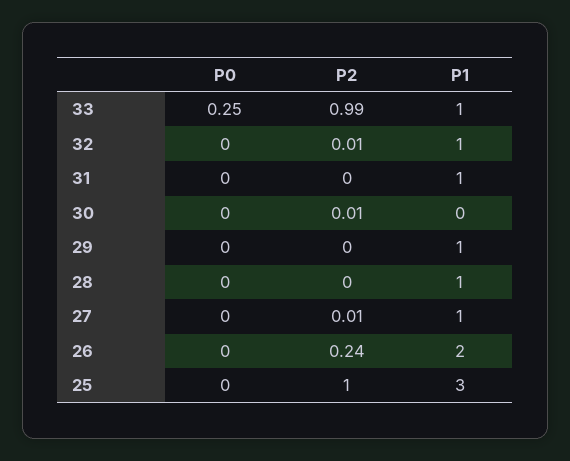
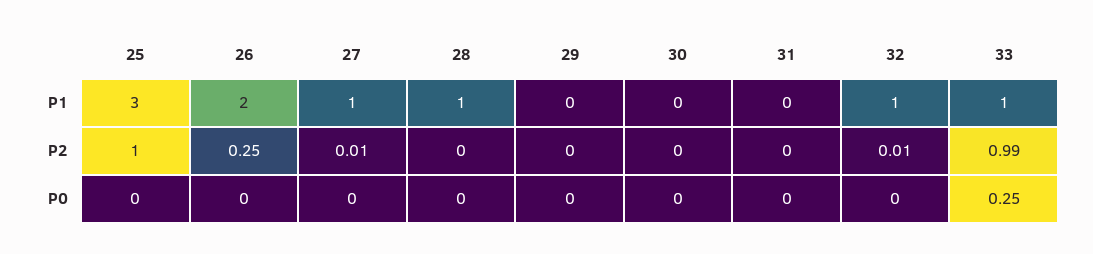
  {
    "P0": {
      "33": 0.25,
      "32": 0,
      "31": 0,
      "30": 0,
      "29": 0,
      "28": 0,
      "27": 0,
      "26": 0,
      "25": 0
    },
    "P2": {
      "33": 0.99,
      "32": 0.01,
      "31": 0,
-     "30": 0.01,
+     "30": 0,
      "29": 0,
      "28": 0,
      "27": 0.01,
-     "26": 0.24,
+     "26": 0.25,
      "25": 1
    },
    "P1": {
      "33": 1,
      "32": 1,
-     "31": 1,
+     "31": 0,
      "30": 0,
-     "29": 1,
+     "29": 0,
      "28": 1,
      "27": 1,
      "26": 2,
      "25": 3
    }
  }

